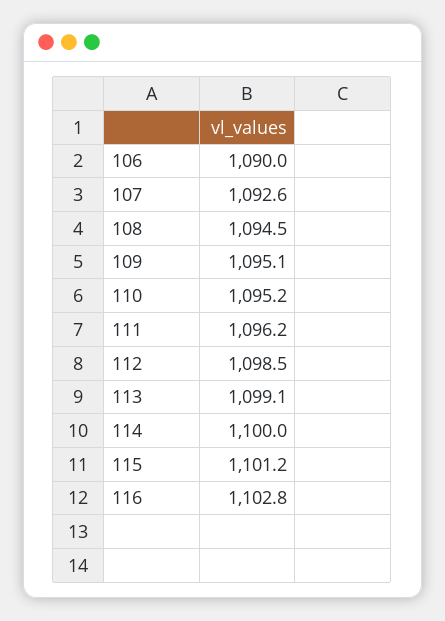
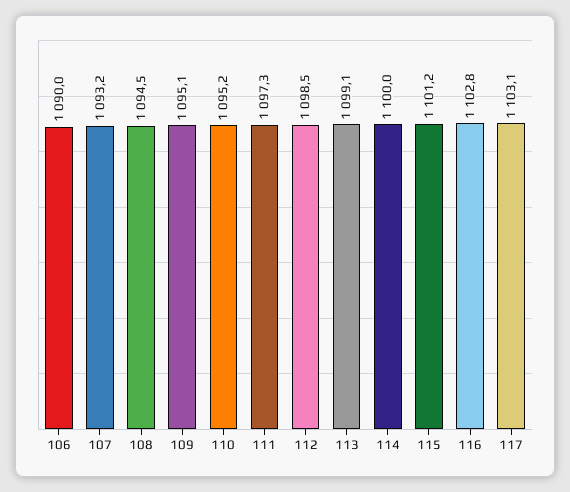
  {
    "106": 1090,
-   "107": 1092.6,
+   "107": 1093.2,
    "108": 1094.5,
    "109": 1095.1,
    "110": 1095.2,
-   "111": 1096.2,
+   "111": 1097.3,
    "112": 1098.5,
    "113": 1099.1,
    "114": 1100,
    "115": 1101.2,
-   "116": 1102.8
+   "116": 1102.8,
+   "117": 1103.1
  }

